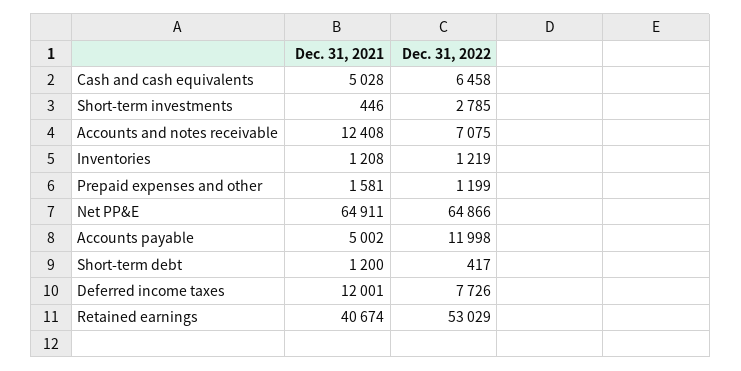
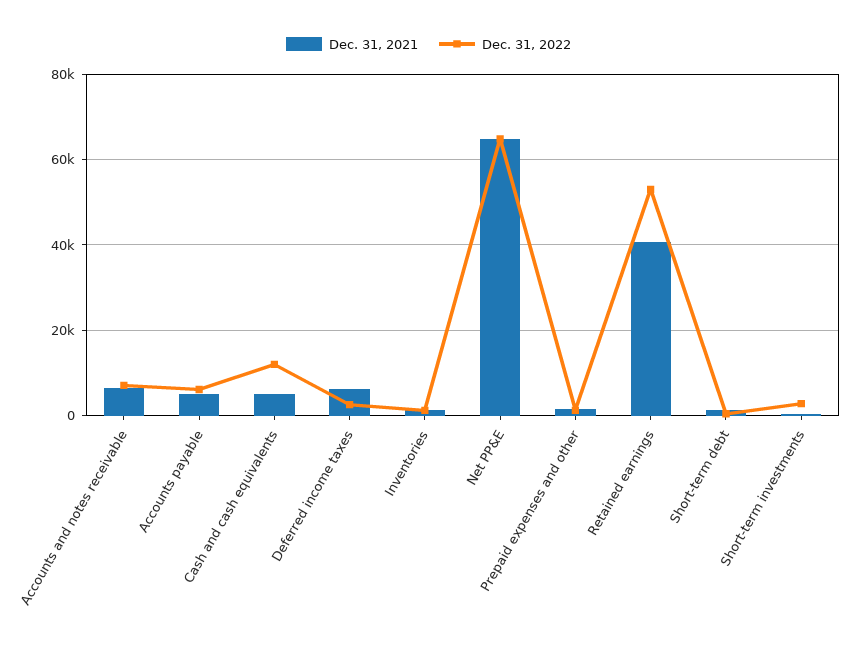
  {
    "Dec. 31, 2021": {
      "Cash and cash equivalents": 5028,
      "Short-term investments": 446,
-     "Accounts and notes receivable": 12408,
+     "Accounts and notes receivable": 6000,
      "Inventories": 1208,
      "Prepaid expenses and other": 1581,
      "Net PP&E": 64911,
      "Accounts payable": 5002,
      "Short-term debt": 1200,
-     "Deferred income taxes": 12001,
+     "Deferred income taxes": 6000,
      "Retained earnings": 40674
    },
    "Dec. 31, 2022": {
-     "Cash and cash equivalents": 6458,
+     "Cash and cash equivalents": 12000,
      "Short-term investments": 2785,
      "Accounts and notes receivable": 7075,
      "Inventories": 1219,
      "Prepaid expenses and other": 1199,
      "Net PP&E": 64866,
-     "Accounts payable": 11998,
+     "Accounts payable": 6000,
      "Short-term debt": 417,
-     "Deferred income taxes": 7726,
+     "Deferred income taxes": 2000,
      "Retained earnings": 53029
    }
  }

